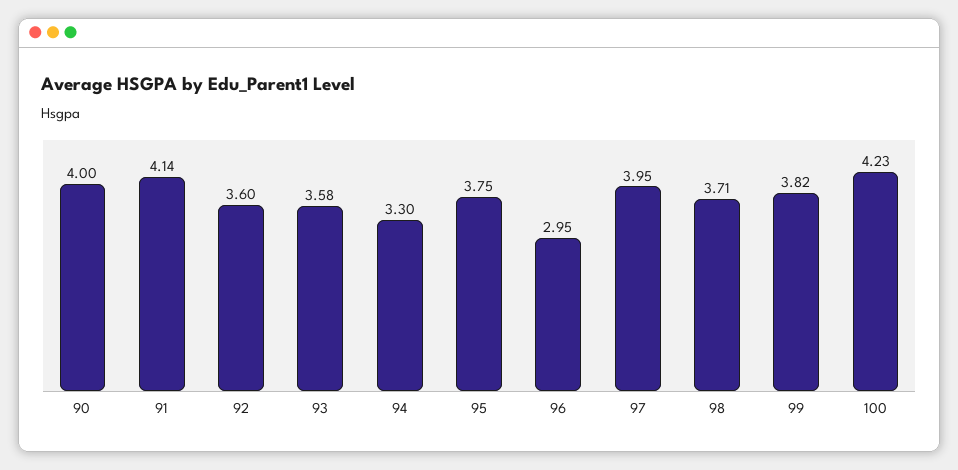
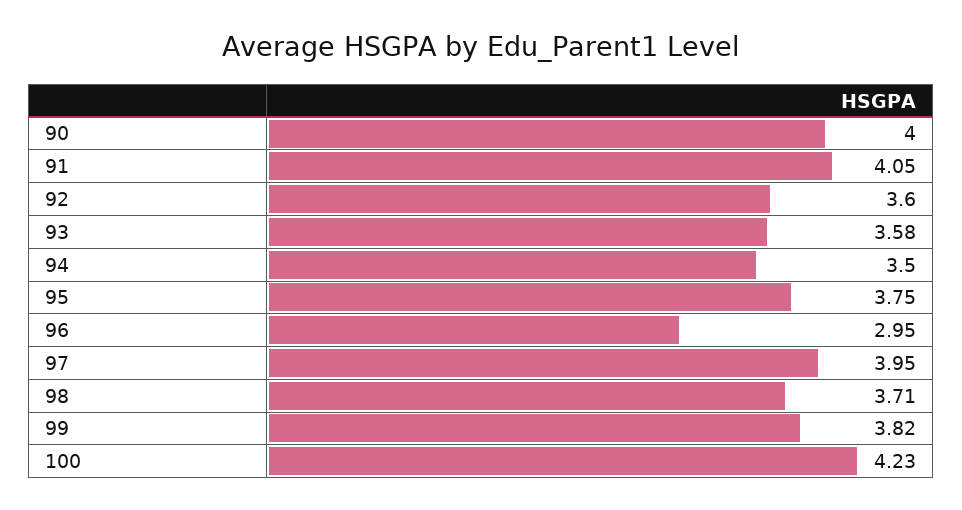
  {
    "90": 4,
-   "91": 4.14,
+   "91": 4.05,
    "92": 3.6,
    "93": 3.58,
-   "94": 3.3,
+   "94": 3.5,
    "95": 3.75,
    "96": 2.95,
    "97": 3.95,
    "98": 3.71,
    "99": 3.82,
    "100": 4.23
  }

